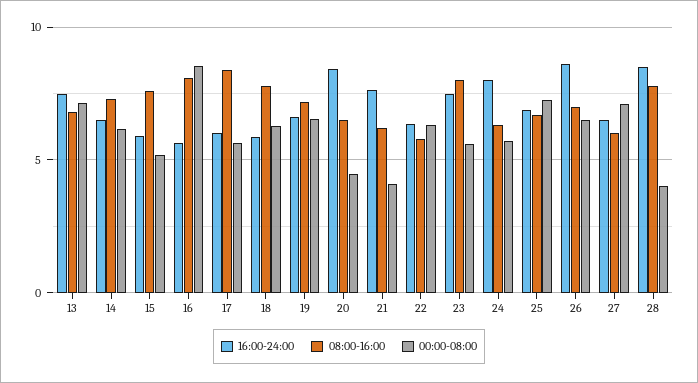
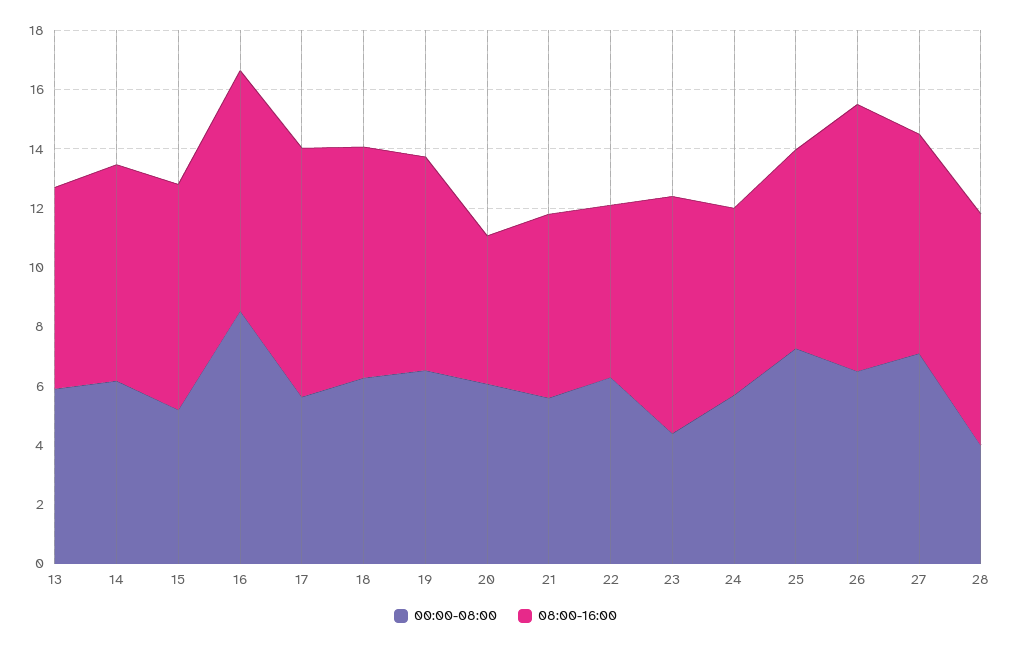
  {
-   "16:00-24:00": {
-     "13": 7.5,
-     "14": 6.5,
-     "15": 6,
-     "16": 5.5,
-     "17": 6,
-     "18": 6,
-     "19": 6.5,
-     "20": 8.5,
-     "21": 7.5,
-     "22": 6.5,
-     "23": 7.5,
-     "24": 8,
-     "25": 7,
-     "26": 8.5,
-     "27": 6.5,
-     "28": 8.5
-   },
    "08:00-16:00": {
      "13": 7,
      "14": 7.5,
      "15": 7.5,
      "16": 8,
      "17": 8.5,
      "18": 8,
      "19": 7,
-     "20": 6.5,
+     "20": 5,
      "21": 6,
      "22": 6,
      "23": 8,
      "24": 6.5,
      "25": 6.5,
-     "26": 7,
+     "26": 9,
-     "27": 6,
+     "27": 7.5,
      "28": 8
    },
    "00:00-08:00": {
-     "13": 7,
+     "13": 6,
      "14": 6,
      "15": 5,
      "16": 8.5,
      "17": 5.5,
      "18": 6.5,
      "19": 6.5,
-     "20": 4.5,
+     "20": 6,
-     "21": 4,
+     "21": 5.5,
      "22": 6.5,
-     "23": 5.5,
+     "23": 4.5,
      "24": 5.5,
      "25": 7.5,
      "26": 6.5,
      "27": 7,
      "28": 4
    }
  }

